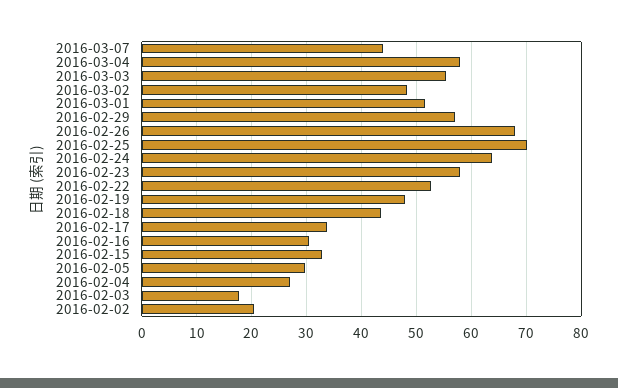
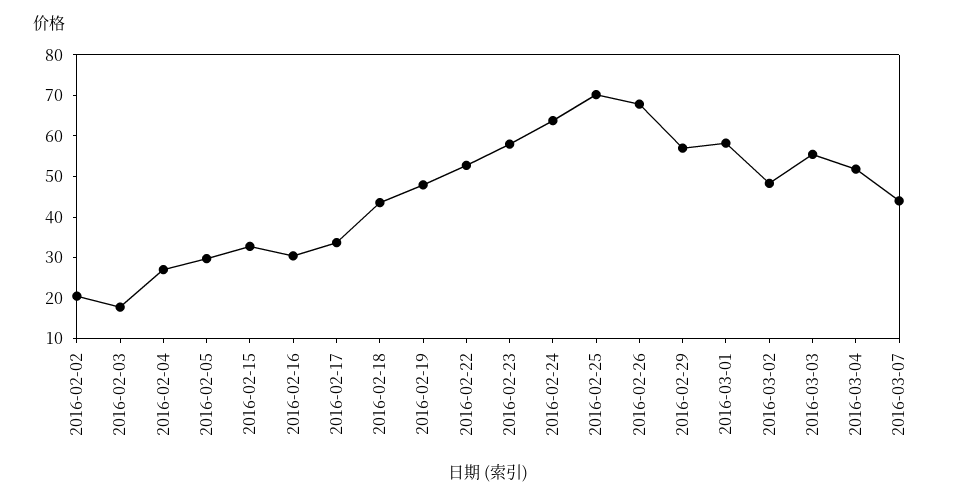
  {
    "2016-03-07": 44,
-   "2016-03-04": 58,
+   "2016-03-04": 52,
    "2016-03-03": 56,
    "2016-03-02": 48,
-   "2016-03-01": 52,
+   "2016-03-01": 58,
    "2016-02-29": 58,
    "2016-02-26": 68,
    "2016-02-25": 70,
    "2016-02-24": 64,
    "2016-02-23": 58,
    "2016-02-22": 52,
    "2016-02-19": 48,
    "2016-02-18": 44,
    "2016-02-17": 34,
    "2016-02-16": 30,
    "2016-02-15": 32,
    "2016-02-05": 30,
    "2016-02-04": 28,
    "2016-02-03": 18,
    "2016-02-02": 20
  }

